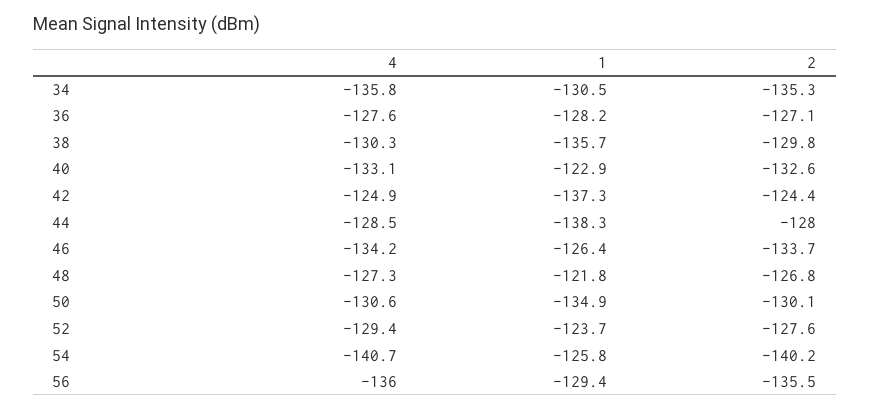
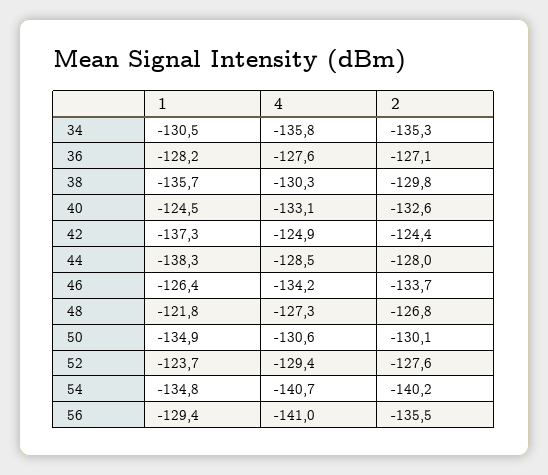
  {
    "4": {
      "34": -135.8,
      "36": -127.6,
      "38": -130.3,
      "40": -133.1,
      "42": -124.9,
      "44": -128.5,
      "46": -134.2,
      "48": -127.3,
      "50": -130.6,
      "52": -129.4,
      "54": -140.7,
-     "56": -136
+     "56": -141
    },
    "1": {
      "34": -130.5,
      "36": -128.2,
      "38": -135.7,
-     "40": -122.9,
+     "40": -124.5,
      "42": -137.3,
      "44": -138.3,
      "46": -126.4,
      "48": -121.8,
      "50": -134.9,
      "52": -123.7,
-     "54": -125.8,
+     "54": -134.8,
      "56": -129.4
    },
    "2": {
      "34": -135.3,
      "36": -127.1,
      "38": -129.8,
      "40": -132.6,
      "42": -124.4,
      "44": -128,
      "46": -133.7,
      "48": -126.8,
      "50": -130.1,
      "52": -127.6,
      "54": -140.2,
      "56": -135.5
    }
  }

